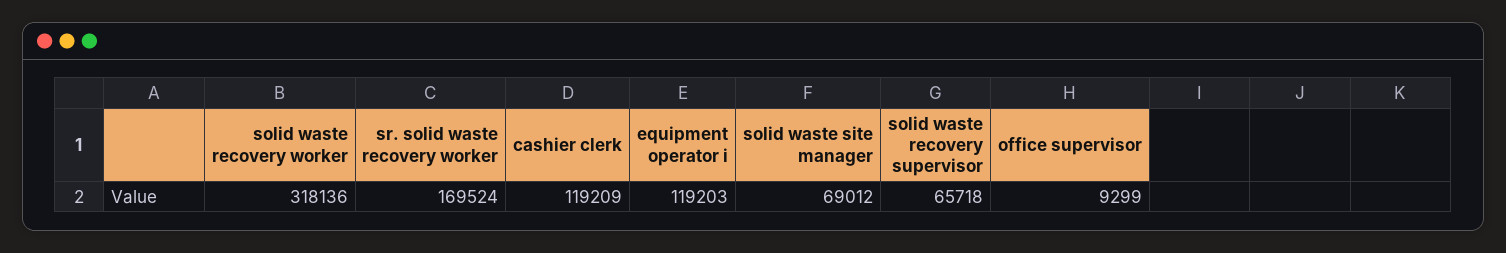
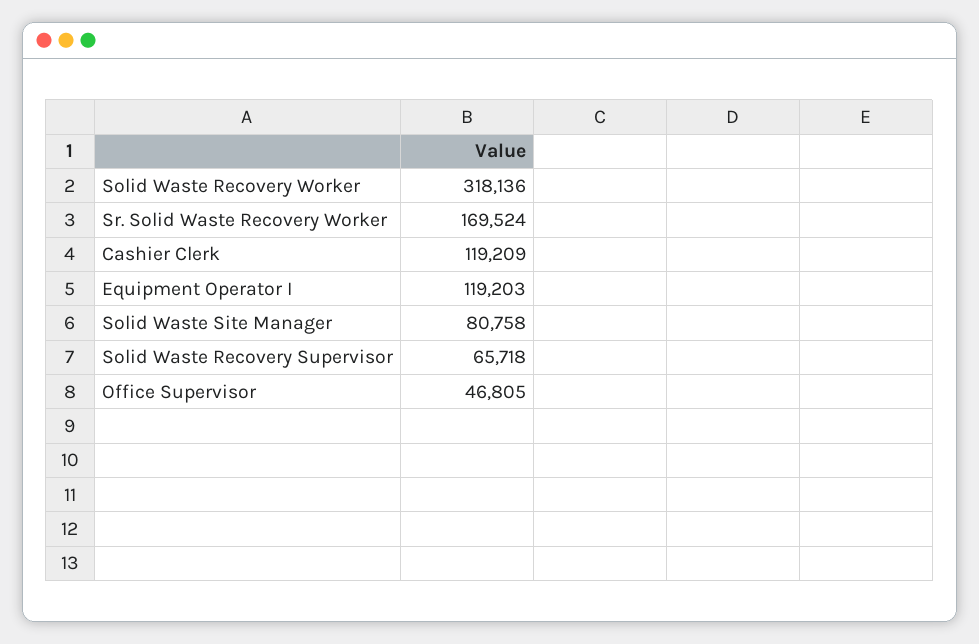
  {
    "solid waste recovery worker": 318136,
    "sr. solid waste recovery worker": 169524,
    "cashier clerk": 119209,
    "equipment operator i": 119203,
-   "solid waste site manager": 69012,
+   "solid waste site manager": 80758,
    "solid waste recovery supervisor": 65718,
-   "office supervisor": 9299
+   "office supervisor": 46805
  }

